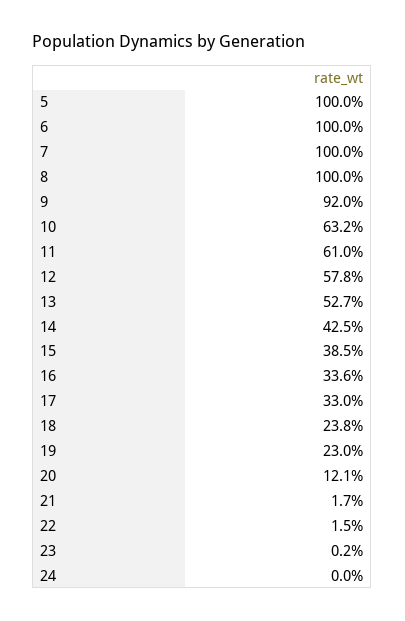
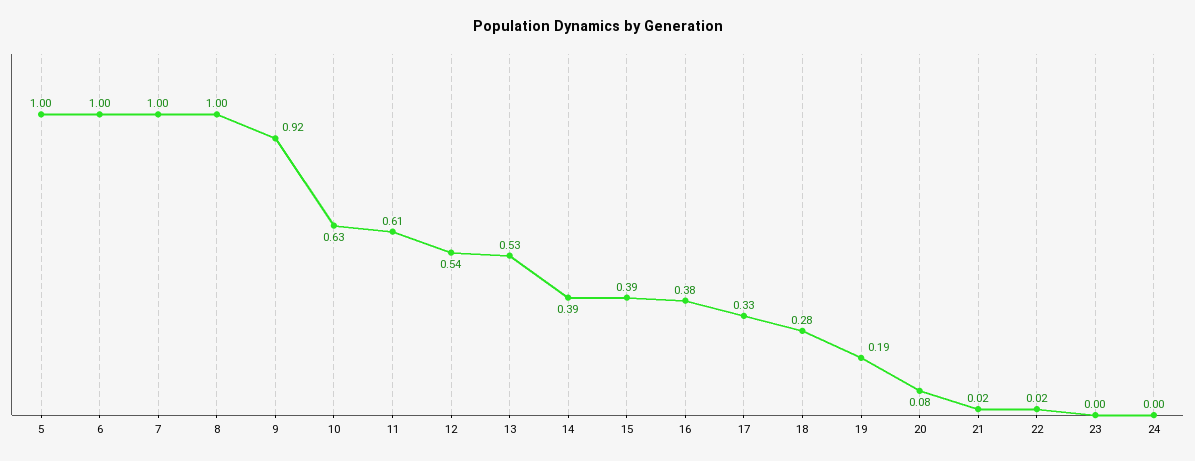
  {
    "5": 1,
    "6": 1,
    "7": 1,
    "8": 1,
    "9": 0.92,
    "10": 0.632,
    "11": 0.61,
-   "12": 0.578,
+   "12": 0.54,
    "13": 0.527,
-   "14": 0.425,
+   "14": 0.39,
    "15": 0.385,
-   "16": 0.336,
+   "16": 0.38,
    "17": 0.33,
-   "18": 0.238,
+   "18": 0.28,
-   "19": 0.23,
+   "19": 0.19,
-   "20": 0.121,
+   "20": 0.08,
    "21": 0.017,
    "22": 0.015,
    "23": 0.002,
    "24": 0
  }

